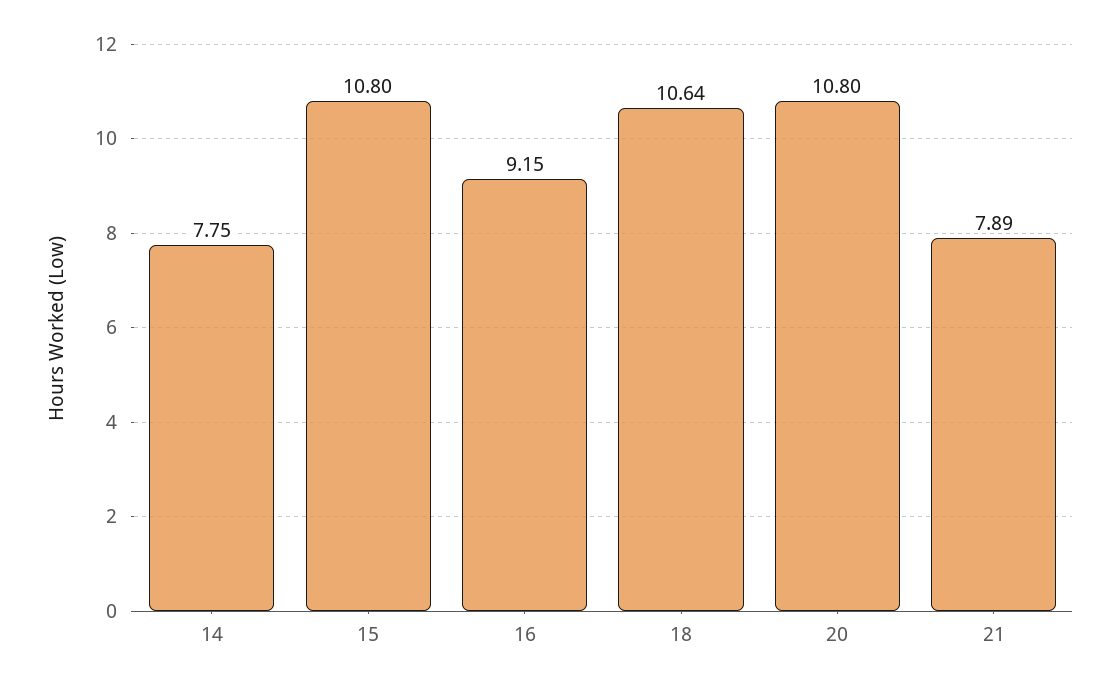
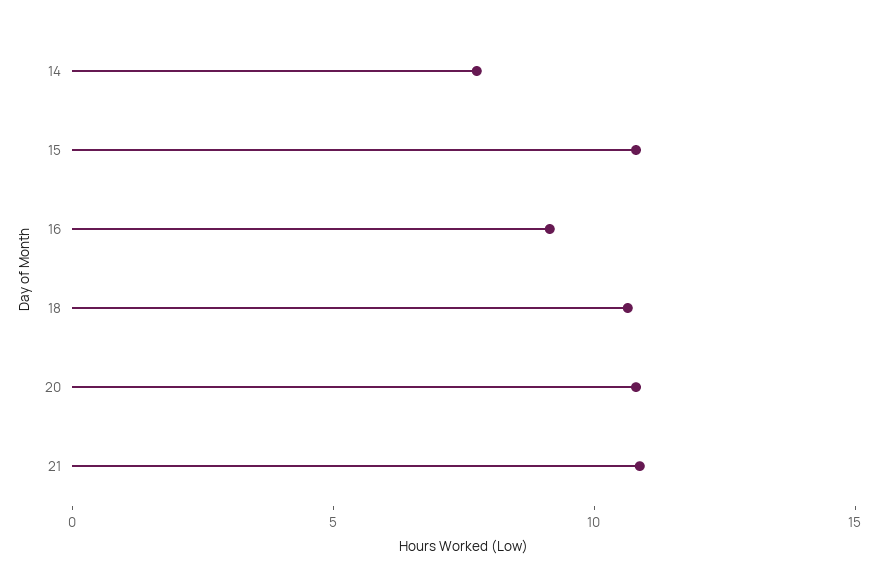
  {
    "14": 7.75,
    "15": 10.8,
    "16": 9.15,
    "18": 10.64,
    "20": 10.8,
-   "21": 7.89
+   "21": 11
  }

